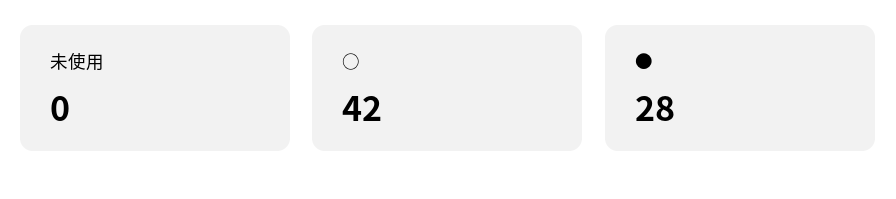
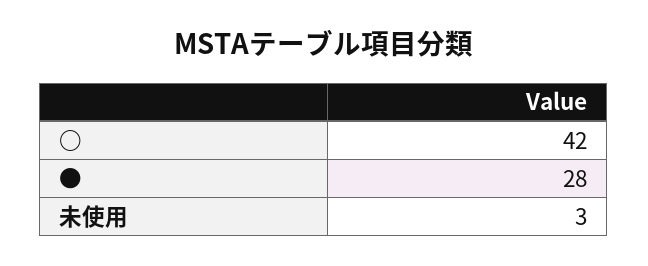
  {
-   "未使用": 0,
+   "未使用": 3,
    "○": 42,
    "●": 28
  }

